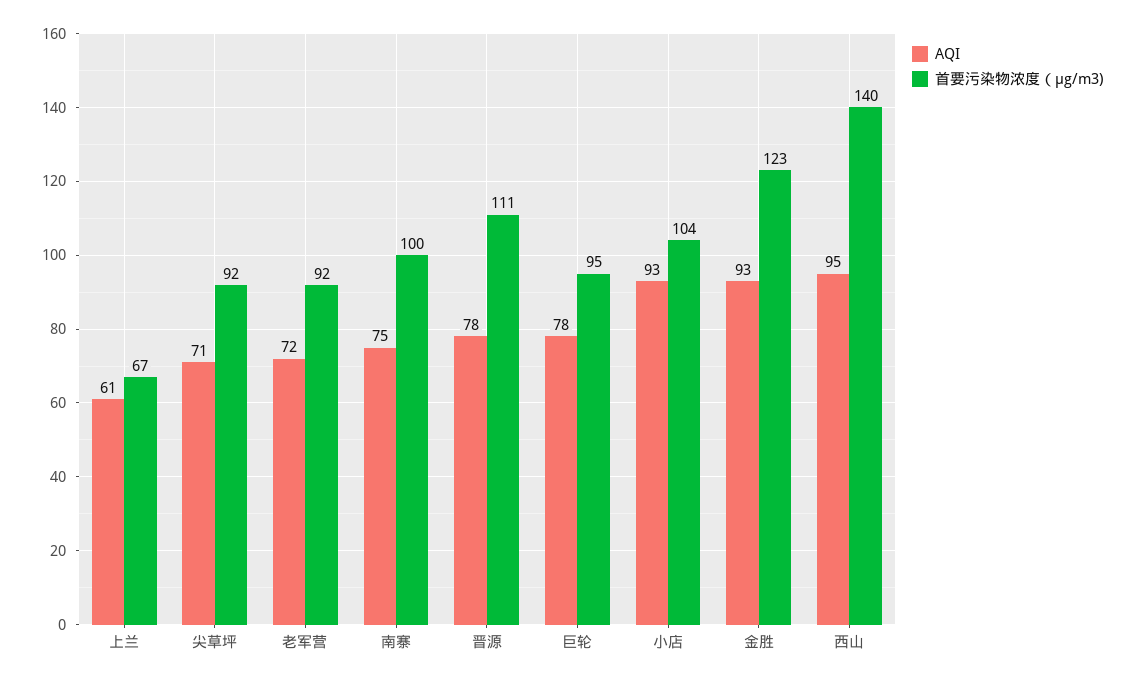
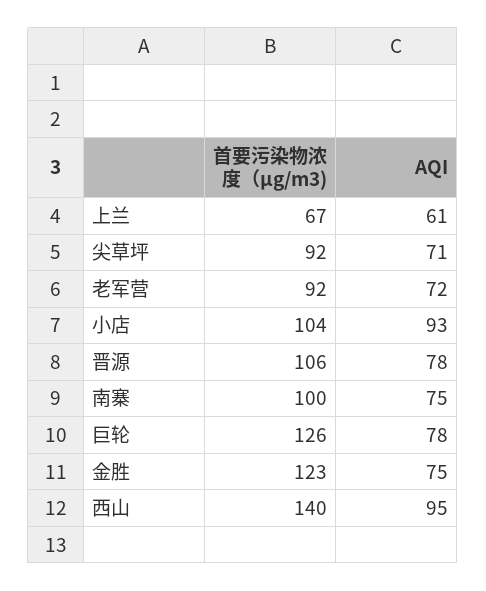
  {
    "AQI": {
      "上兰": 61,
      "尖草坪": 71,
      "老军营": 72,
      "南寨": 75,
      "晋源": 78,
      "巨轮": 78,
      "小店": 93,
-     "金胜": 93,
+     "金胜": 75,
      "西山": 95
    },
    "首要污染物浓度（μg/m3)": {
      "上兰": 67,
      "尖草坪": 92,
      "老军营": 92,
      "南寨": 100,
-     "晋源": 111,
+     "晋源": 106,
-     "巨轮": 95,
+     "巨轮": 126,
      "小店": 104,
      "金胜": 123,
      "西山": 140
    }
  }

